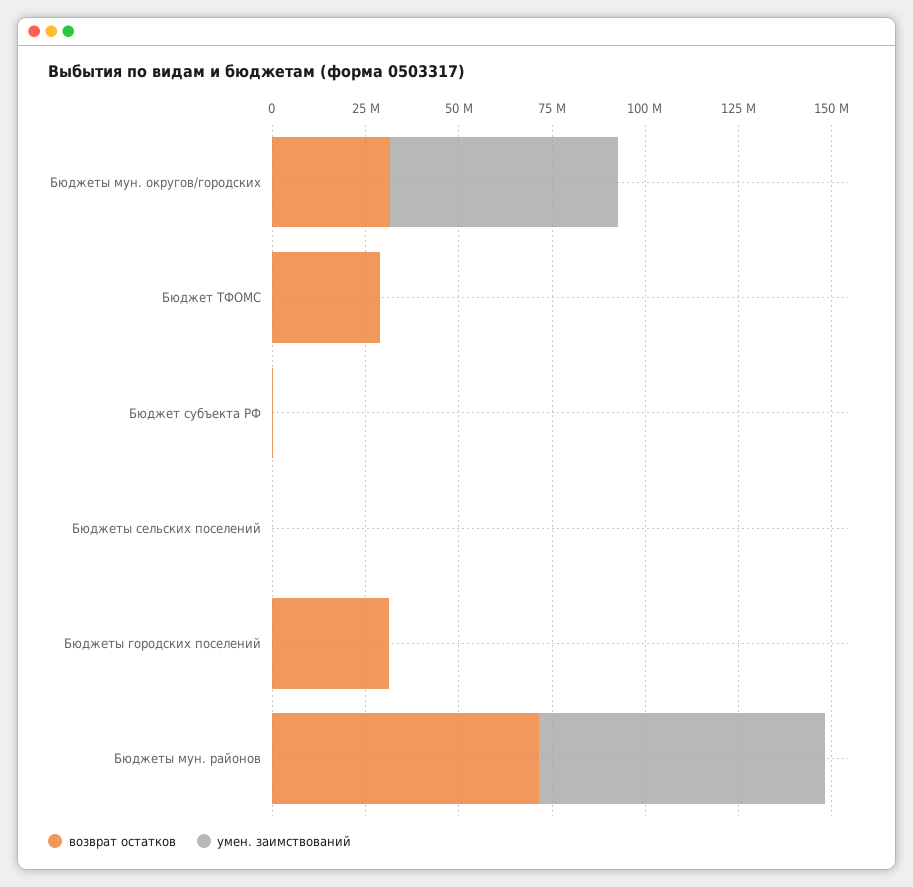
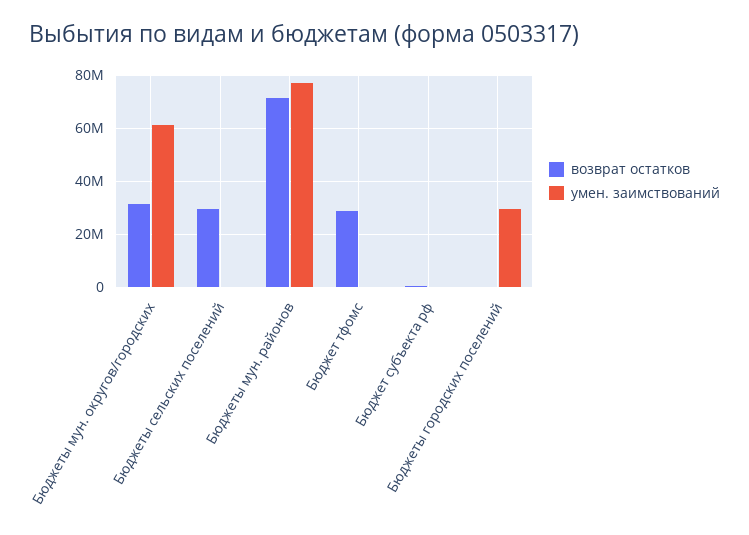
  {
    "возврат остатков": {
      "Бюджеты мун. округов/городских": 32500000,
      "Бюджет ТФОМС": 30000000,
      "Бюджет субъекта РФ": 0,
-     "Бюджеты сельских поселений": 0,
+     "Бюджеты сельских поселений": 30000000,
-     "Бюджеты городских поселений": 30000000,
+     "Бюджеты городских поселений": 0,
      "Бюджеты мун. районов": 72500000
    },
    "умен. заимствований": {
      "Бюджеты мун. округов/городских": 60000000,
      "Бюджет ТФОМС": 0,
      "Бюджет субъекта РФ": 0,
      "Бюджеты сельских поселений": 0,
-     "Бюджеты городских поселений": 0,
+     "Бюджеты городских поселений": 30000000,
      "Бюджеты мун. районов": 77500000
    }
  }

